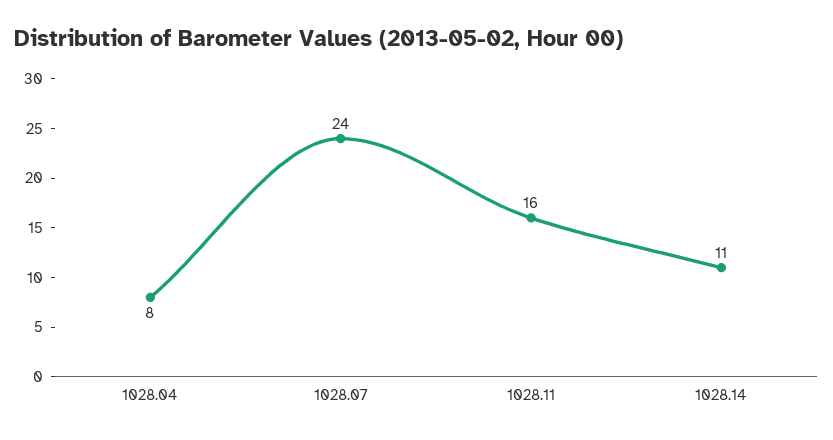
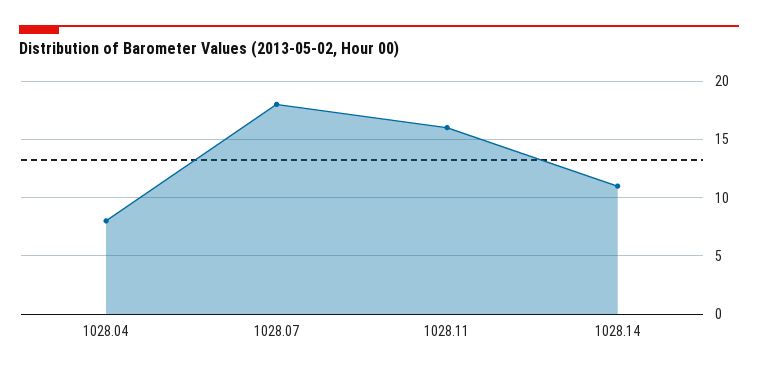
  {
    "1028.04": 8,
-   "1028.07": 24,
+   "1028.07": 18,
    "1028.11": 16,
    "1028.14": 11
  }

